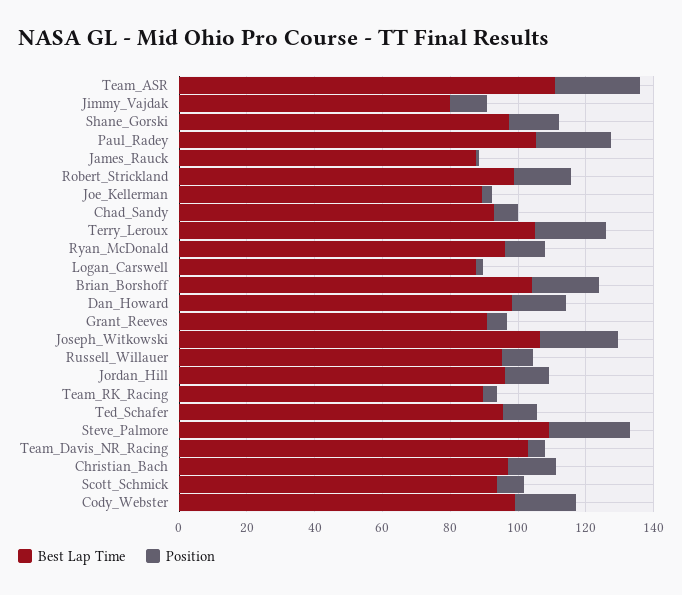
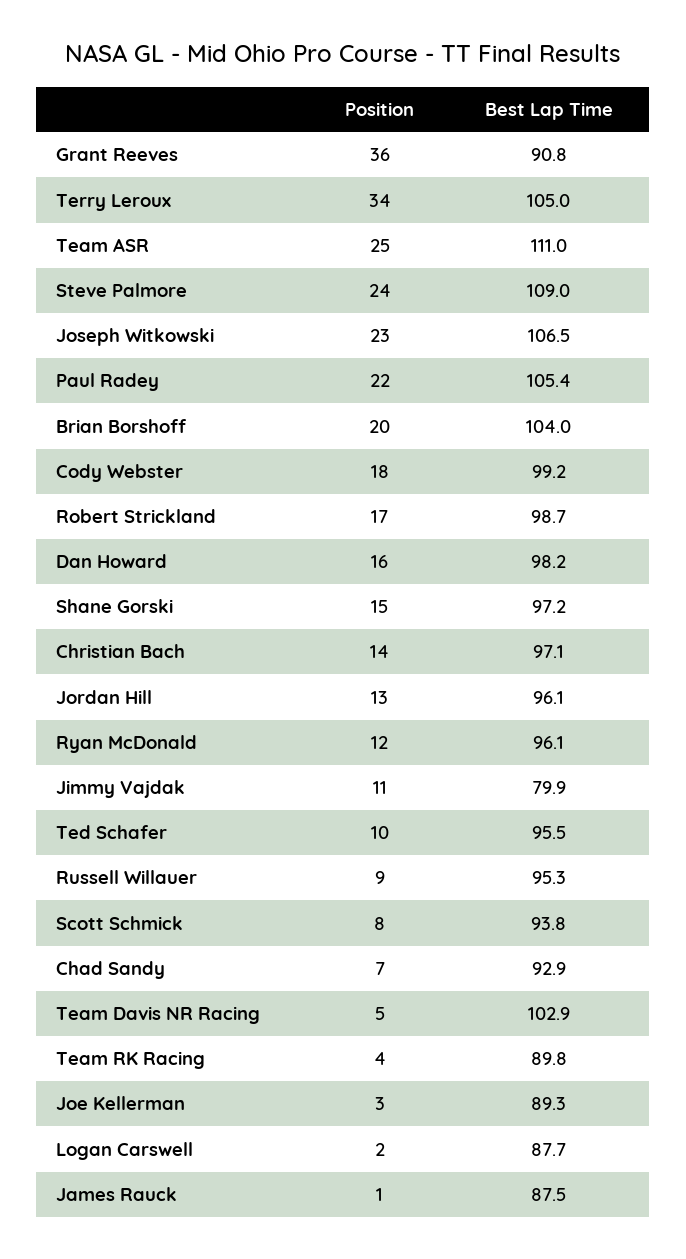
  {
    "Best Lap Time": {
      "Team_ASR": 111,
      "Jimmy_Vajdak": 79.9,
      "Shane_Gorski": 97.2,
      "Paul_Radey": 105.4,
      "James_Rauck": 87.5,
      "Robert_Strickland": 98.7,
      "Joe_Kellerman": 89.3,
      "Chad_Sandy": 92.9,
      "Terry_Leroux": 105,
      "Ryan_McDonald": 96.1,
      "Logan_Carswell": 87.7,
      "Brian_Borshoff": 104,
      "Dan_Howard": 98.2,
      "Grant_Reeves": 90.8,
      "Joseph_Witkowski": 106.5,
      "Russell_Willauer": 95.3,
      "Jordan_Hill": 96.1,
      "Team_RK_Racing": 89.8,
      "Ted_Schafer": 95.5,
      "Steve_Palmore": 109,
      "Team_Davis_NR_Racing": 102.9,
      "Christian_Bach": 97.1,
      "Scott_Schmick": 93.8,
      "Cody_Webster": 99.2
    },
    "Position": {
      "Team_ASR": 25,
      "Jimmy_Vajdak": 11,
      "Shane_Gorski": 15,
      "Paul_Radey": 22,
      "James_Rauck": 1,
      "Robert_Strickland": 17,
      "Joe_Kellerman": 3,
      "Chad_Sandy": 7,
-     "Terry_Leroux": 20,
+     "Terry_Leroux": 34,
      "Ryan_McDonald": 12,
      "Logan_Carswell": 2,
      "Brian_Borshoff": 20,
      "Dan_Howard": 16,
-     "Grant_Reeves": 5,
+     "Grant_Reeves": 36,
      "Joseph_Witkowski": 23,
      "Russell_Willauer": 9,
      "Jordan_Hill": 13,
      "Team_RK_Racing": 4,
      "Ted_Schafer": 10,
      "Steve_Palmore": 24,
      "Team_Davis_NR_Racing": 5,
      "Christian_Bach": 14,
      "Scott_Schmick": 8,
      "Cody_Webster": 18
    }
  }

